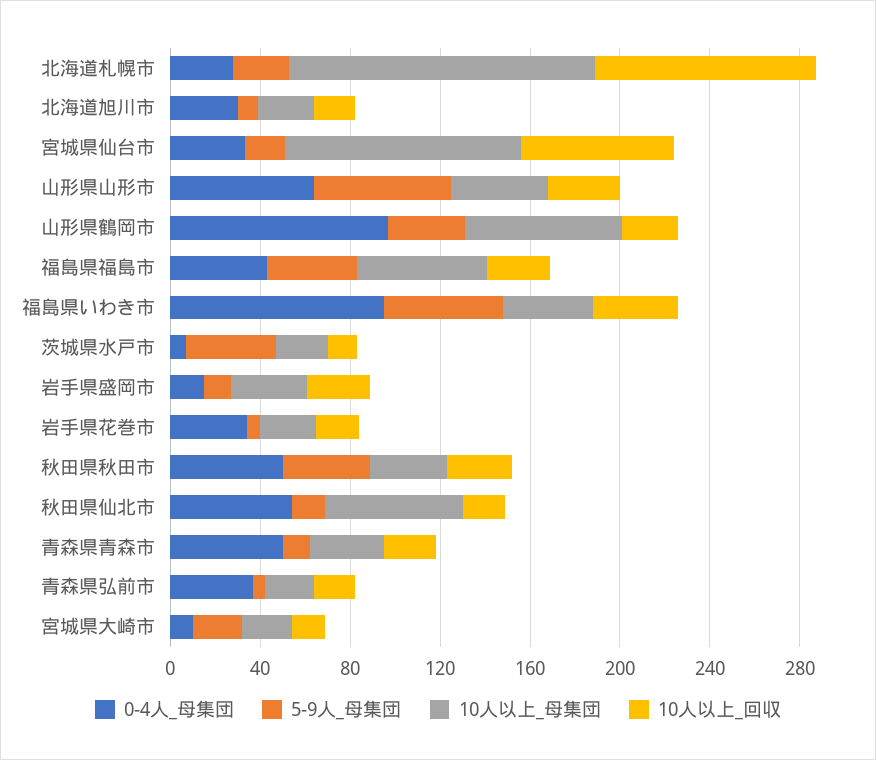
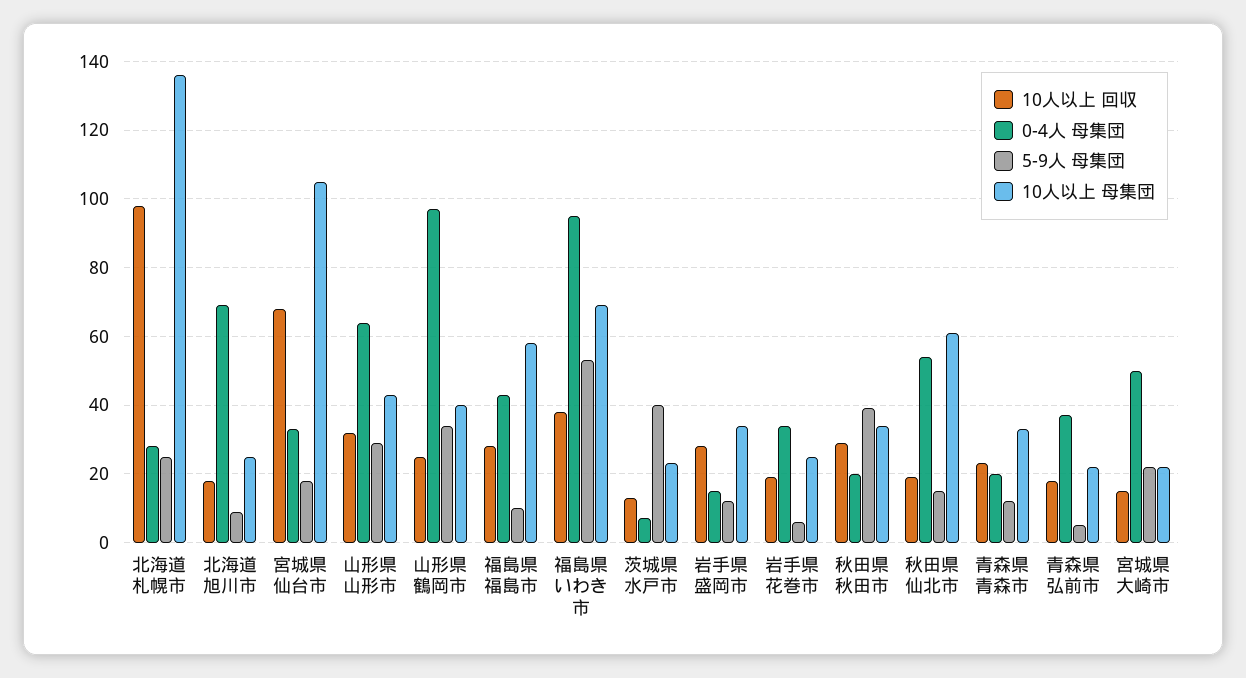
  {
    "0-4人_母集団": {
      "北海道札幌市": 30,
-     "北海道旭川市": 30,
+     "北海道旭川市": 70,
      "宮城県仙台市": 35,
      "山形県山形市": 65,
      "山形県鶴岡市": 95,
      "福島県福島市": 45,
      "福島県いわき市": 95,
      "茨城県水戸市": 5,
      "岩手県盛岡市": 15,
      "岩手県花巻市": 35,
-     "秋田県秋田市": 50,
+     "秋田県秋田市": 20,
      "秋田県仙北市": 55,
-     "青森県青森市": 50,
+     "青森県青森市": 20,
      "青森県弘前市": 35,
-     "宮城県大崎市": 10
+     "宮城県大崎市": 50
    },
    "5-9人_母集団": {
      "北海道札幌市": 25,
      "北海道旭川市": 10,
      "宮城県仙台市": 20,
-     "山形県山形市": 60,
+     "山形県山形市": 30,
      "山形県鶴岡市": 35,
-     "福島県福島市": 40,
+     "福島県福島市": 10,
      "福島県いわき市": 55,
      "茨城県水戸市": 40,
      "岩手県盛岡市": 10,
      "岩手県花巻市": 5,
      "秋田県秋田市": 40,
      "秋田県仙北市": 15,
      "青森県青森市": 10,
      "青森県弘前市": 5,
      "宮城県大崎市": 20
    },
    "10人以上_母集団": {
      "北海道札幌市": 135,
      "北海道旭川市": 25,
      "宮城県仙台市": 105,
      "山形県山形市": 45,
-     "山形県鶴岡市": 70,
+     "山形県鶴岡市": 40,
      "福島県福島市": 60,
-     "福島県いわき市": 40,
+     "福島県いわき市": 70,
      "茨城県水戸市": 25,
      "岩手県盛岡市": 35,
      "岩手県花巻市": 25,
      "秋田県秋田市": 35,
      "秋田県仙北市": 60,
      "青森県青森市": 35,
      "青森県弘前市": 20,
      "宮城県大崎市": 20
    },
    "10人以上_回収": {
      "北海道札幌市": 100,
      "北海道旭川市": 20,
      "宮城県仙台市": 70,
      "山形県山形市": 30,
      "山形県鶴岡市": 25,
      "福島県福島市": 30,
      "福島県いわき市": 40,
      "茨城県水戸市": 15,
      "岩手県盛岡市": 30,
      "岩手県花巻市": 20,
      "秋田県秋田市": 30,
      "秋田県仙北市": 20,
      "青森県青森市": 25,
      "青森県弘前市": 20,
      "宮城県大崎市": 15
    }
  }

